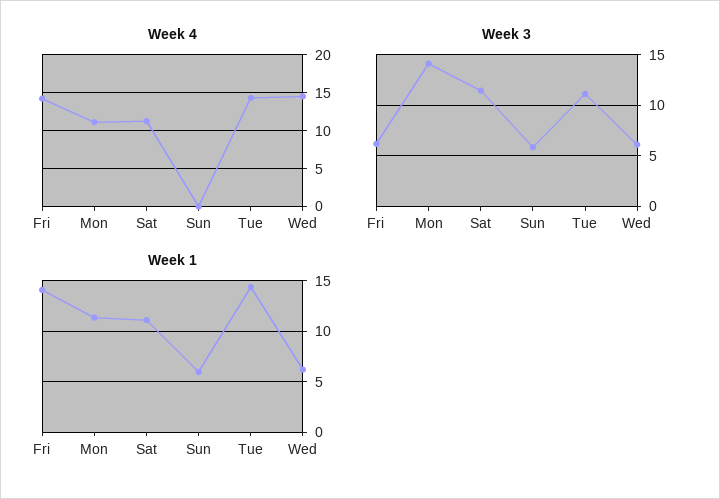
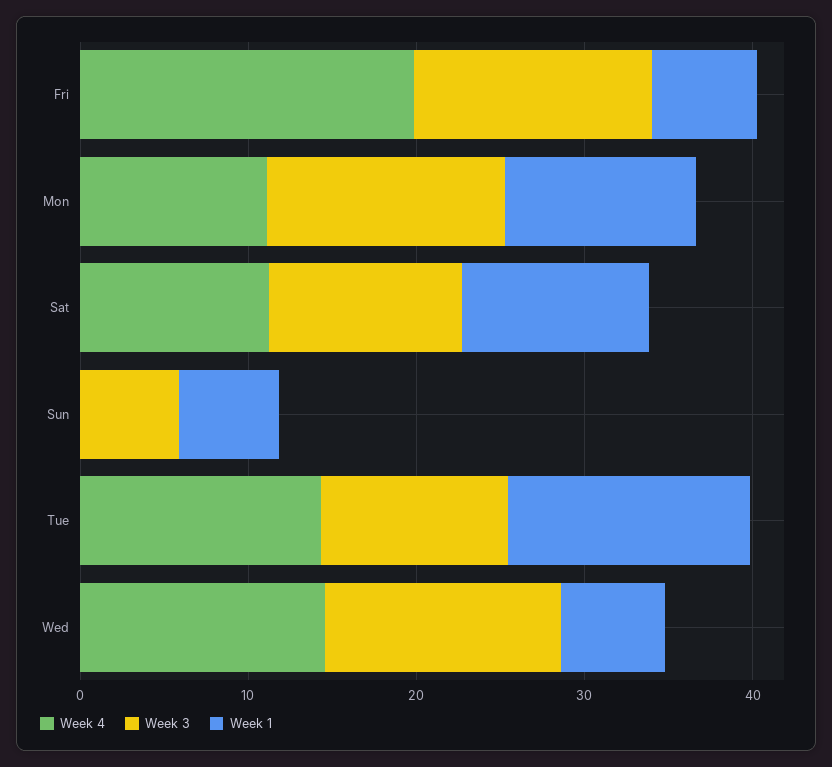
  {
    "Week 4": {
-     "Fri": 14,
+     "Fri": 20,
      "Mon": 11,
      "Sat": 11,
      "Sun": 0,
      "Tue": 14,
      "Wed": 15
    },
    "Week 3": {
-     "Fri": 6,
+     "Fri": 14,
      "Mon": 14,
      "Sat": 11,
      "Sun": 6,
      "Tue": 11,
-     "Wed": 6
+     "Wed": 14
    },
    "Week 1": {
-     "Fri": 14,
+     "Fri": 6,
      "Mon": 11,
      "Sat": 11,
      "Sun": 6,
      "Tue": 14,
      "Wed": 6
    }
  }

